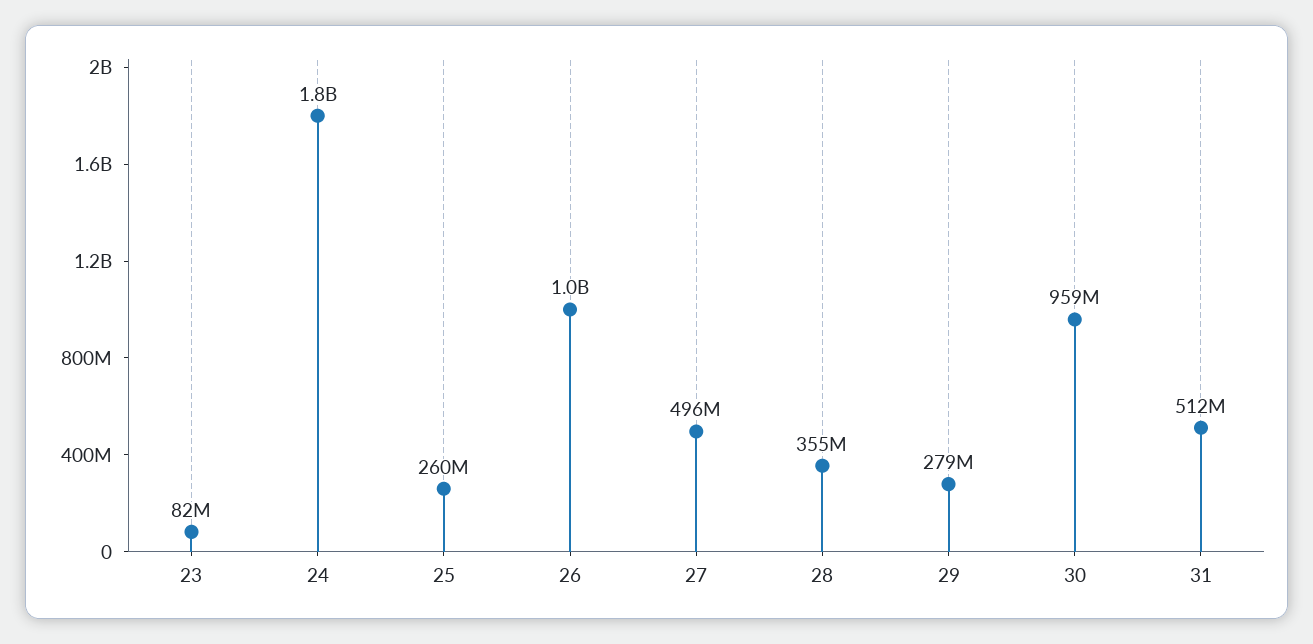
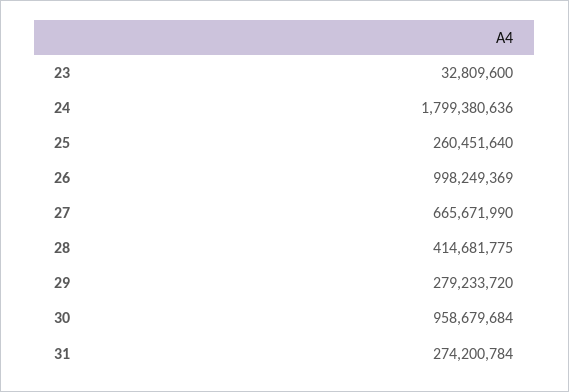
  {
-   "23": 82000000,
+   "23": 32809600,
    "24": 1799380636,
    "25": 260451640,
    "26": 998249369,
-   "27": 496000000,
+   "27": 665671990,
-   "28": 355000000,
+   "28": 414681775,
    "29": 279233720,
    "30": 958679684,
-   "31": 512000000
+   "31": 274200784
  }

